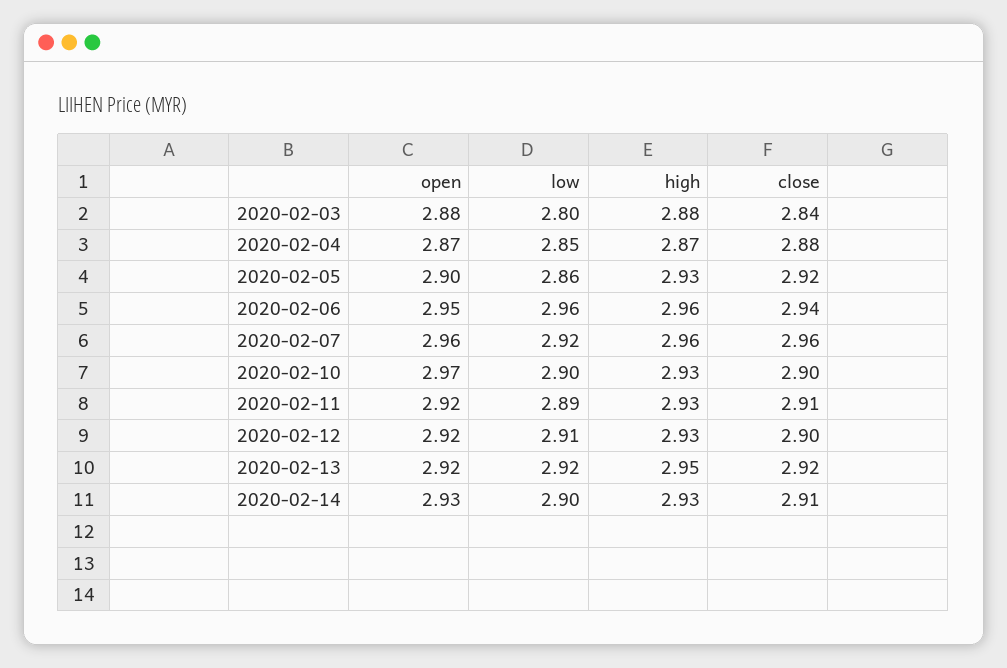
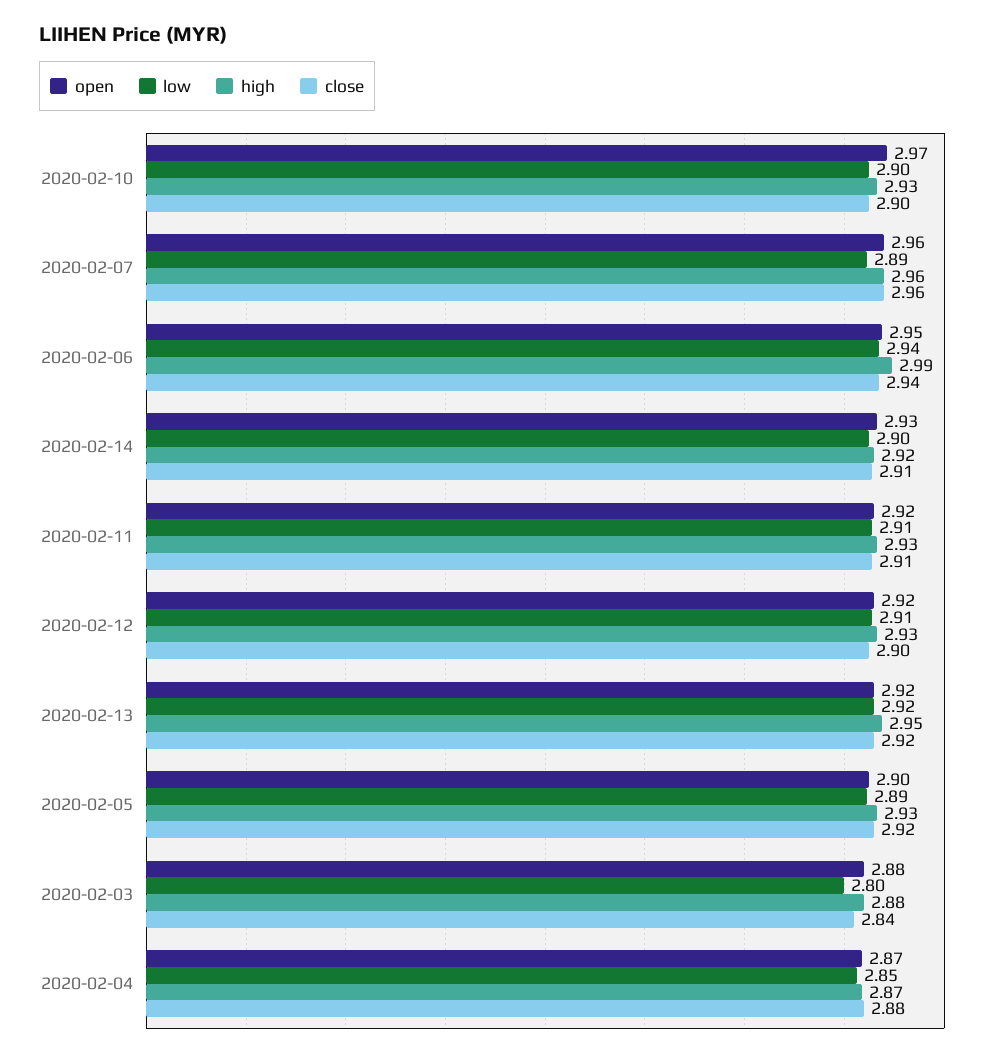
  {
    "open": {
      "2020-02-03": 2.88,
      "2020-02-04": 2.87,
      "2020-02-05": 2.9,
      "2020-02-06": 2.95,
      "2020-02-07": 2.96,
      "2020-02-10": 2.97,
      "2020-02-11": 2.92,
      "2020-02-12": 2.92,
      "2020-02-13": 2.92,
      "2020-02-14": 2.93
    },
    "low": {
      "2020-02-03": 2.8,
      "2020-02-04": 2.85,
-     "2020-02-05": 2.86,
+     "2020-02-05": 2.89,
-     "2020-02-06": 2.96,
+     "2020-02-06": 2.94,
-     "2020-02-07": 2.92,
+     "2020-02-07": 2.89,
      "2020-02-10": 2.9,
-     "2020-02-11": 2.89,
+     "2020-02-11": 2.91,
      "2020-02-12": 2.91,
      "2020-02-13": 2.92,
      "2020-02-14": 2.9
    },
    "high": {
      "2020-02-03": 2.88,
      "2020-02-04": 2.87,
      "2020-02-05": 2.93,
-     "2020-02-06": 2.96,
+     "2020-02-06": 2.99,
      "2020-02-07": 2.96,
      "2020-02-10": 2.93,
      "2020-02-11": 2.93,
      "2020-02-12": 2.93,
      "2020-02-13": 2.95,
-     "2020-02-14": 2.93
+     "2020-02-14": 2.92
    },
    "close": {
      "2020-02-03": 2.84,
      "2020-02-04": 2.88,
      "2020-02-05": 2.92,
      "2020-02-06": 2.94,
      "2020-02-07": 2.96,
      "2020-02-10": 2.9,
      "2020-02-11": 2.91,
      "2020-02-12": 2.9,
      "2020-02-13": 2.92,
      "2020-02-14": 2.91
    }
  }

